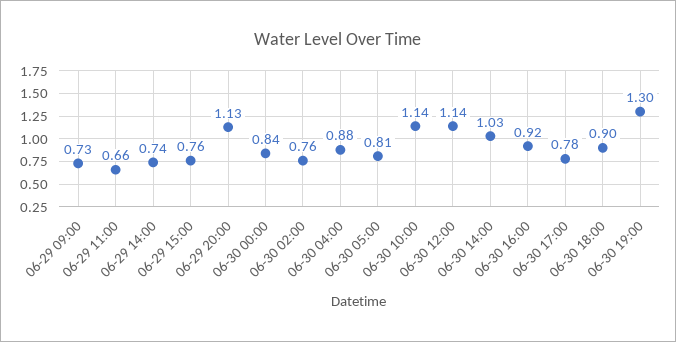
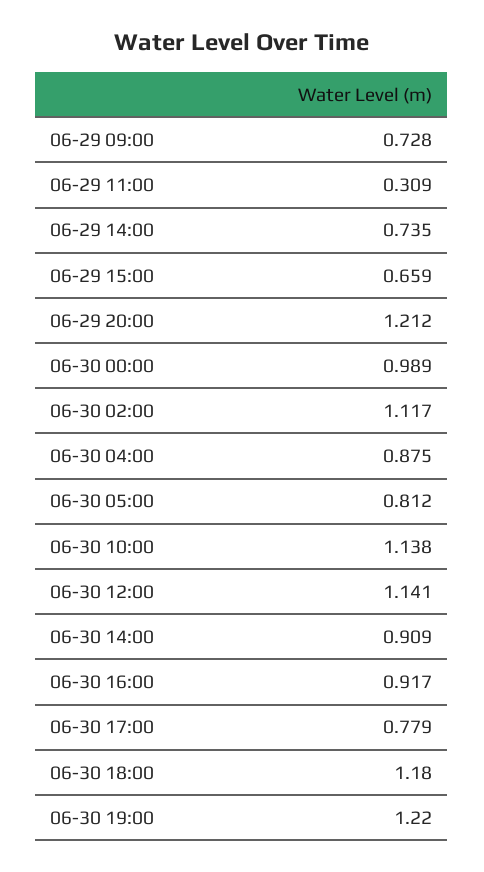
  {
    "06-29 09:00": 0.728,
-   "06-29 11:00": 0.66,
+   "06-29 11:00": 0.309,
    "06-29 14:00": 0.735,
-   "06-29 15:00": 0.76,
+   "06-29 15:00": 0.659,
-   "06-29 20:00": 1.13,
+   "06-29 20:00": 1.212,
-   "06-30 00:00": 0.84,
+   "06-30 00:00": 0.989,
-   "06-30 02:00": 0.76,
+   "06-30 02:00": 1.117,
    "06-30 04:00": 0.875,
    "06-30 05:00": 0.812,
    "06-30 10:00": 1.138,
    "06-30 12:00": 1.141,
-   "06-30 14:00": 1.03,
+   "06-30 14:00": 0.909,
    "06-30 16:00": 0.917,
    "06-30 17:00": 0.779,
-   "06-30 18:00": 0.9,
+   "06-30 18:00": 1.18,
-   "06-30 19:00": 1.3
+   "06-30 19:00": 1.22
  }

